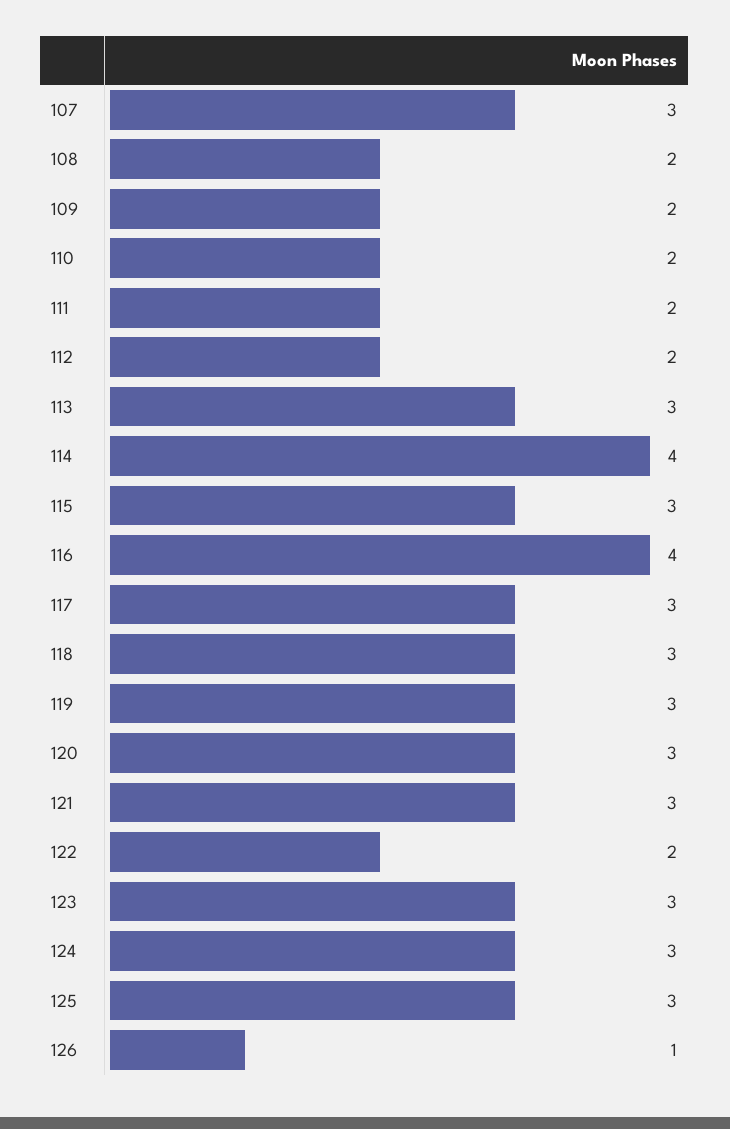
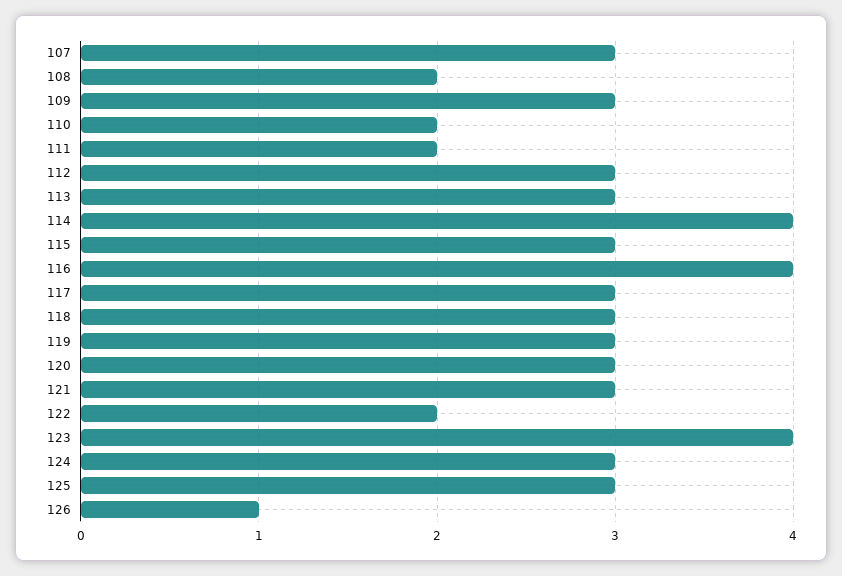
  {
    "107": 3,
    "108": 2,
-   "109": 2,
+   "109": 3,
    "110": 2,
    "111": 2,
-   "112": 2,
+   "112": 3,
    "113": 3,
    "114": 4,
    "115": 3,
    "116": 4,
    "117": 3,
    "118": 3,
    "119": 3,
    "120": 3,
    "121": 3,
    "122": 2,
-   "123": 3,
+   "123": 4,
    "124": 3,
    "125": 3,
    "126": 1
  }

